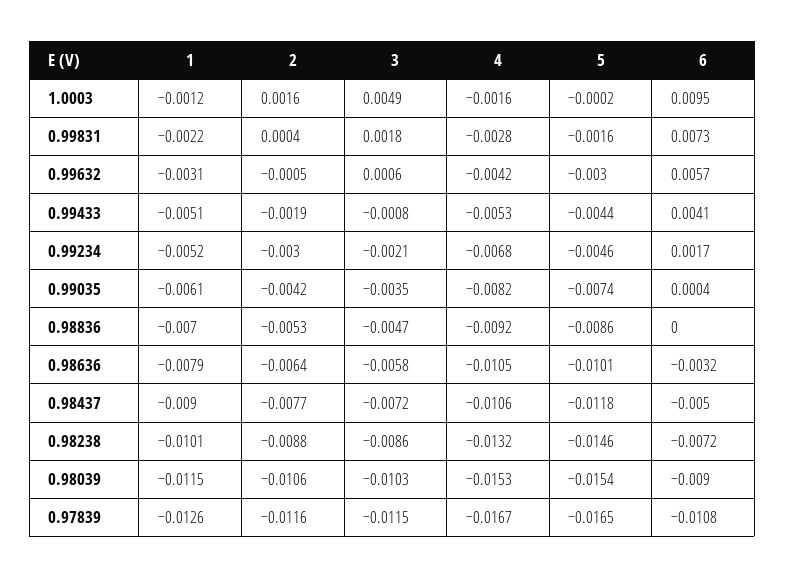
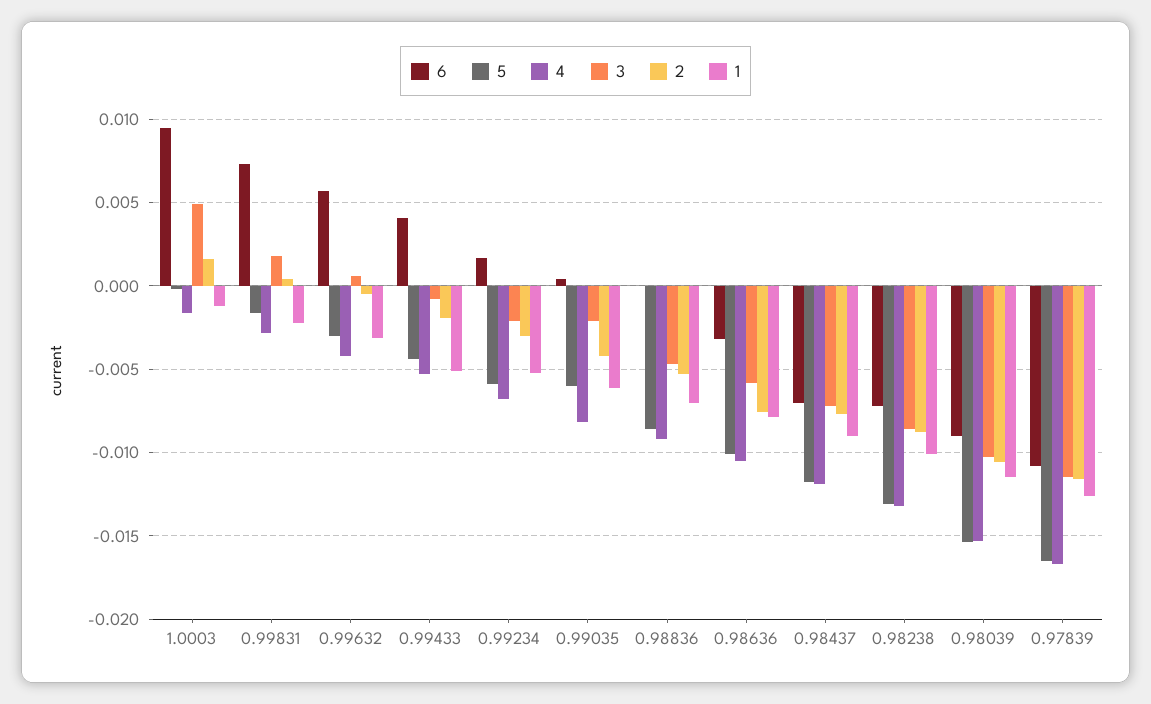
  {
    "1": {
      "1.0003": -0.0012,
      "0.99831": -0.0022,
      "0.99632": -0.0031,
      "0.99433": -0.0051,
      "0.99234": -0.0052,
      "0.99035": -0.0061,
      "0.98836": -0.007,
      "0.98636": -0.0079,
      "0.98437": -0.009,
      "0.98238": -0.0101,
      "0.98039": -0.0115,
      "0.97839": -0.0126
    },
    "2": {
      "1.0003": 0.0016,
      "0.99831": 0.0004,
      "0.99632": -0.0005,
      "0.99433": -0.0019,
      "0.99234": -0.003,
      "0.99035": -0.0042,
      "0.98836": -0.0053,
-     "0.98636": -0.0064,
+     "0.98636": -0.0075,
      "0.98437": -0.0077,
      "0.98238": -0.0088,
      "0.98039": -0.0106,
      "0.97839": -0.0116
    },
    "3": {
      "1.0003": 0.0049,
      "0.99831": 0.0018,
      "0.99632": 0.0006,
      "0.99433": -0.0008,
      "0.99234": -0.0021,
-     "0.99035": -0.0035,
+     "0.99035": -0.002,
      "0.98836": -0.0047,
      "0.98636": -0.0058,
      "0.98437": -0.0072,
      "0.98238": -0.0086,
      "0.98039": -0.0103,
      "0.97839": -0.0115
    },
    "4": {
      "1.0003": -0.0016,
      "0.99831": -0.0028,
      "0.99632": -0.0042,
      "0.99433": -0.0053,
      "0.99234": -0.0068,
      "0.99035": -0.0082,
      "0.98836": -0.0092,
      "0.98636": -0.0105,
-     "0.98437": -0.0106,
+     "0.98437": -0.012,
      "0.98238": -0.0132,
      "0.98039": -0.0153,
      "0.97839": -0.0167
    },
    "5": {
      "1.0003": -0.0002,
      "0.99831": -0.0016,
      "0.99632": -0.003,
      "0.99433": -0.0044,
-     "0.99234": -0.0046,
+     "0.99234": -0.006,
-     "0.99035": -0.0074,
+     "0.99035": -0.006,
      "0.98836": -0.0086,
      "0.98636": -0.0101,
      "0.98437": -0.0118,
-     "0.98238": -0.0146,
+     "0.98238": -0.013,
      "0.98039": -0.0154,
      "0.97839": -0.0165
    },
    "6": {
      "1.0003": 0.0095,
      "0.99831": 0.0073,
      "0.99632": 0.0057,
      "0.99433": 0.0041,
      "0.99234": 0.0017,
      "0.99035": 0.0004,
      "0.98836": 0,
      "0.98636": -0.0032,
-     "0.98437": -0.005,
+     "0.98437": -0.007,
      "0.98238": -0.0072,
      "0.98039": -0.009,
      "0.97839": -0.0108
    }
  }

